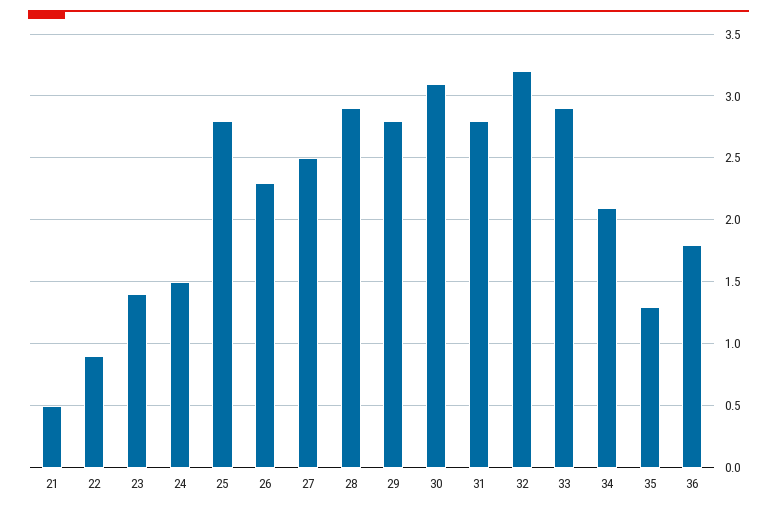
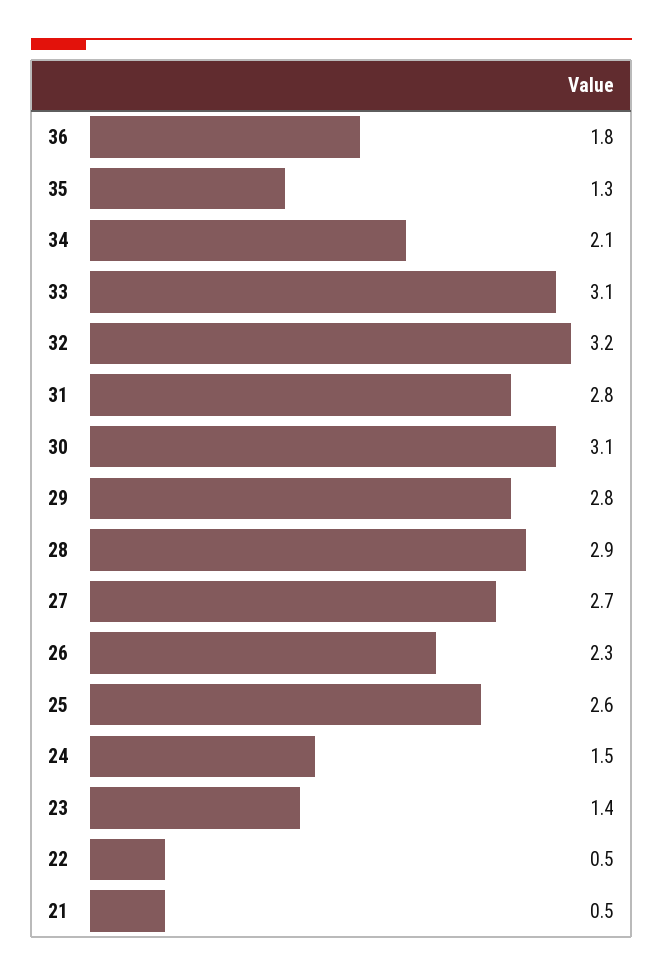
  {
    "21": 0.5,
-   "22": 0.9,
+   "22": 0.5,
    "23": 1.4,
    "24": 1.5,
-   "25": 2.8,
+   "25": 2.6,
    "26": 2.3,
-   "27": 2.5,
+   "27": 2.7,
    "28": 2.9,
    "29": 2.8,
    "30": 3.1,
    "31": 2.8,
    "32": 3.2,
-   "33": 2.9,
+   "33": 3.1,
    "34": 2.1,
    "35": 1.3,
    "36": 1.8
  }

